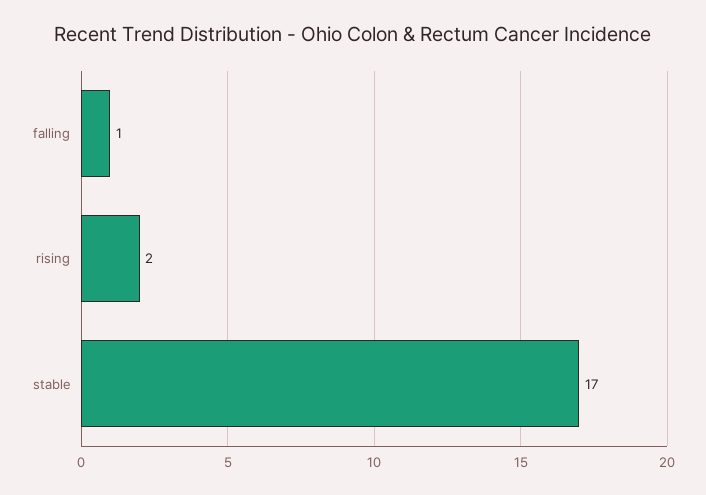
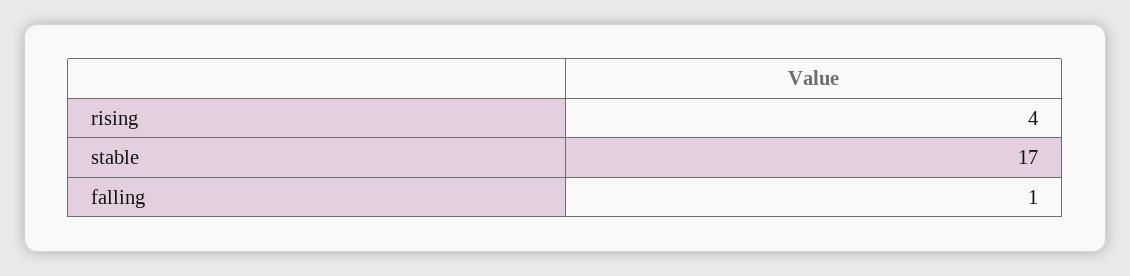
  {
    "falling": 1,
-   "rising": 2,
+   "rising": 4,
    "stable": 17
  }

